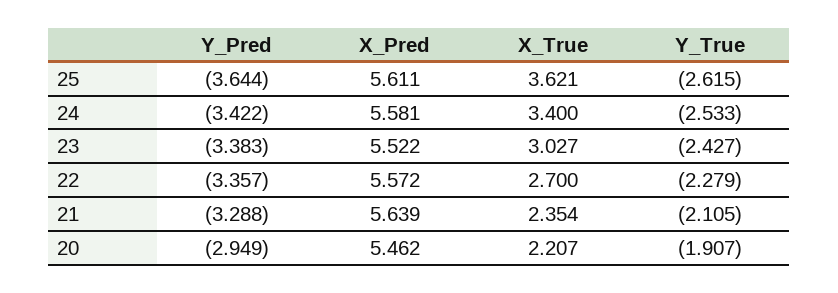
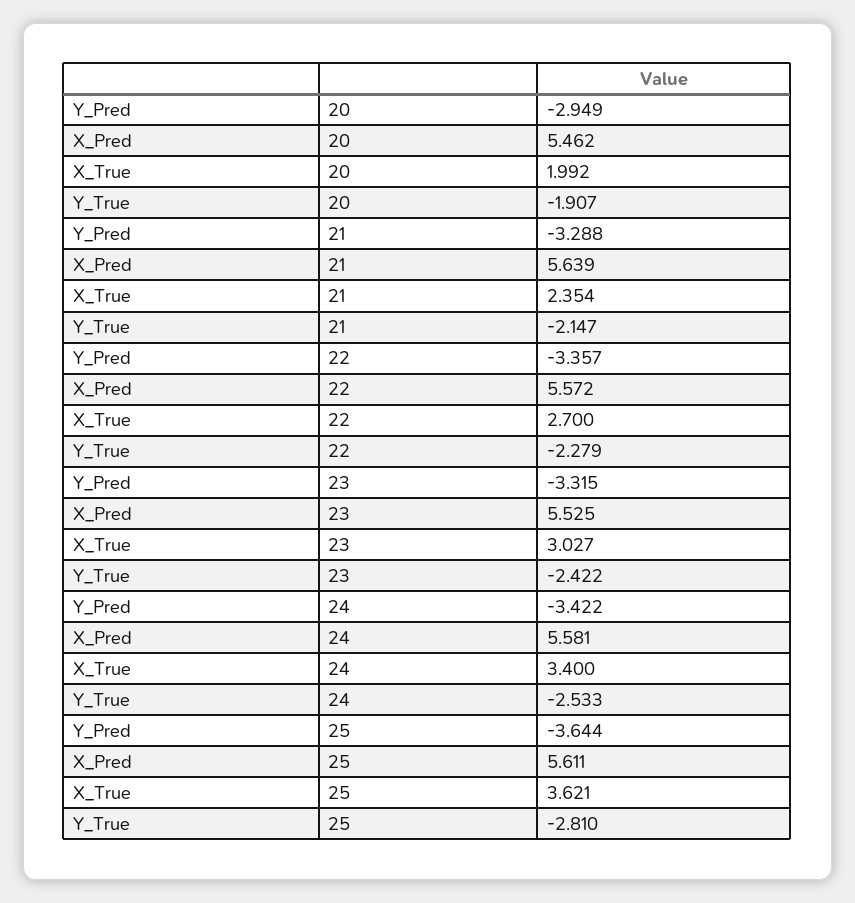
  {
    "Y_Pred": {
      "25": -3.644,
      "24": -3.422,
-     "23": -3.383,
+     "23": -3.315,
      "22": -3.357,
      "21": -3.288,
      "20": -2.949
    },
    "X_Pred": {
      "25": 5.611,
      "24": 5.581,
-     "23": 5.522,
+     "23": 5.525,
      "22": 5.572,
      "21": 5.639,
      "20": 5.462
    },
    "X_True": {
      "25": 3.621,
      "24": 3.4,
      "23": 3.027,
      "22": 2.7,
      "21": 2.354,
-     "20": 2.207
+     "20": 1.992
    },
    "Y_True": {
-     "25": -2.615,
+     "25": -2.81,
      "24": -2.533,
-     "23": -2.427,
+     "23": -2.422,
      "22": -2.279,
-     "21": -2.105,
+     "21": -2.147,
      "20": -1.907
    }
  }

